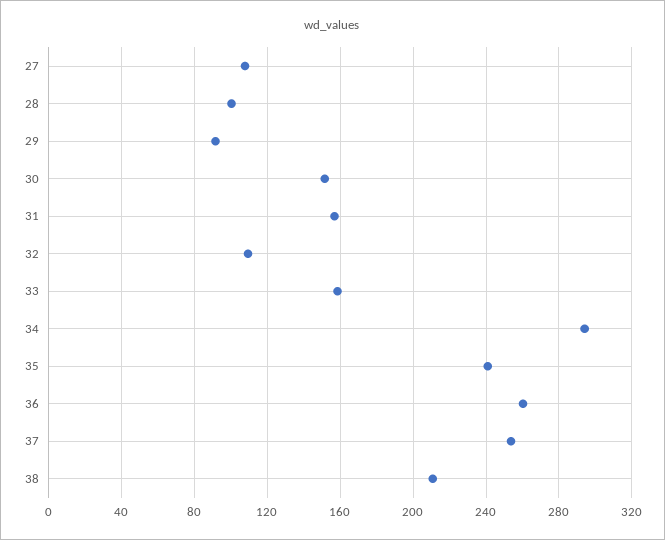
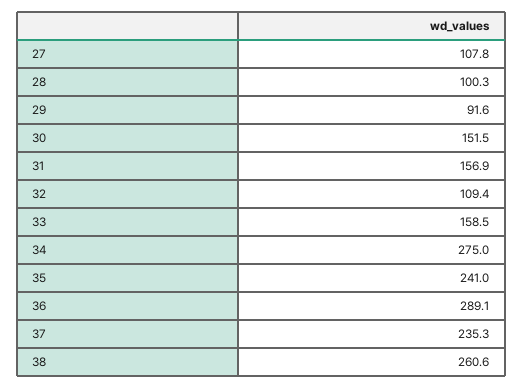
  {
    "27": 107.8,
    "28": 100.3,
    "29": 91.6,
    "30": 151.5,
    "31": 156.9,
    "32": 109.4,
    "33": 158.5,
-   "34": 295,
+   "34": 275,
    "35": 241,
-   "36": 260,
+   "36": 289.1,
-   "37": 255,
+   "37": 235.3,
-   "38": 210
+   "38": 260.6
  }

